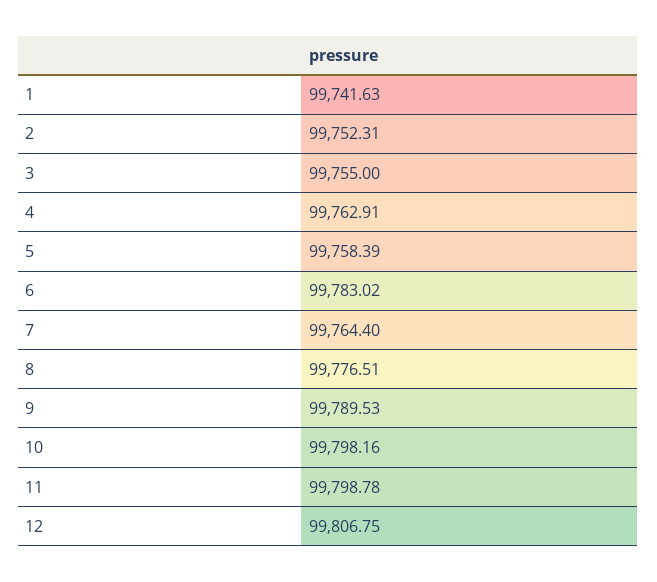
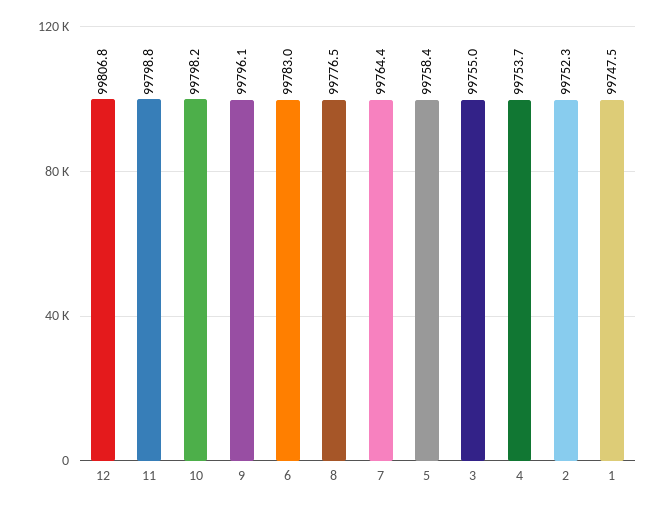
  {
-   "1": 99741.63,
+   "1": 99747.5,
    "2": 99752.31,
    "3": 99755,
-   "4": 99762.91,
+   "4": 99753.7,
    "5": 99758.39,
    "6": 99783.02,
    "7": 99764.4,
    "8": 99776.51,
-   "9": 99789.53,
+   "9": 99796.1,
    "10": 99798.16,
    "11": 99798.78,
    "12": 99806.75
  }

